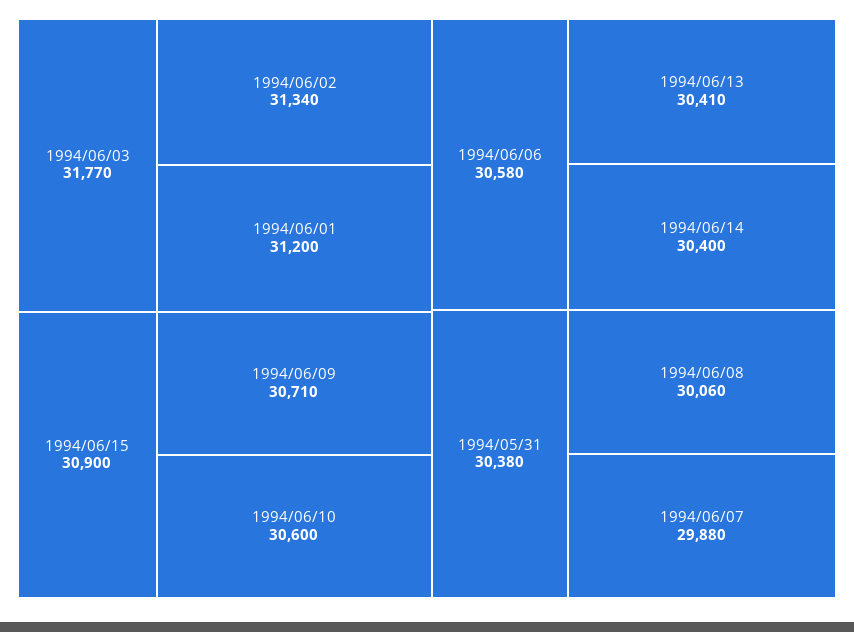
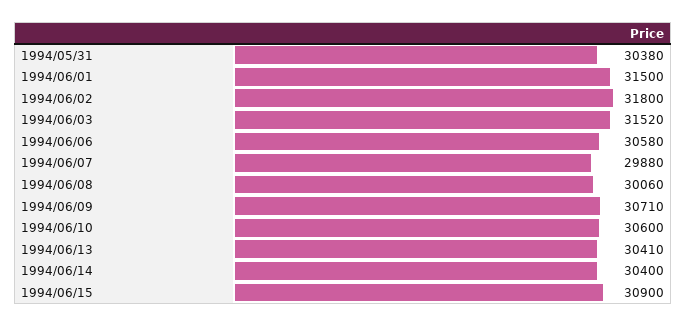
  {
-   "1994/06/03": 31770,
+   "1994/06/03": 31520,
-   "1994/06/02": 31340,
+   "1994/06/02": 31800,
-   "1994/06/01": 31200,
+   "1994/06/01": 31500,
    "1994/06/15": 30900,
    "1994/06/09": 30710,
    "1994/06/10": 30600,
    "1994/06/06": 30580,
    "1994/06/13": 30410,
    "1994/06/14": 30400,
    "1994/05/31": 30380,
    "1994/06/08": 30060,
    "1994/06/07": 29880
  }

